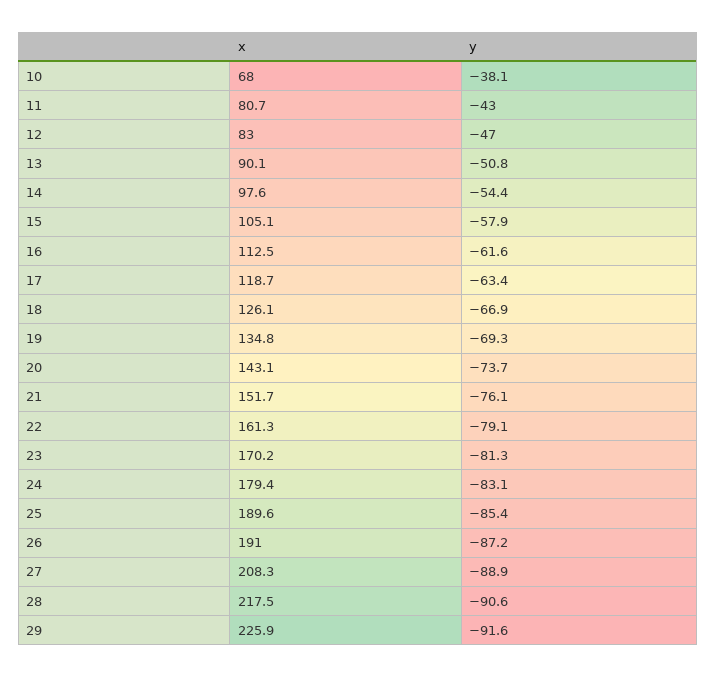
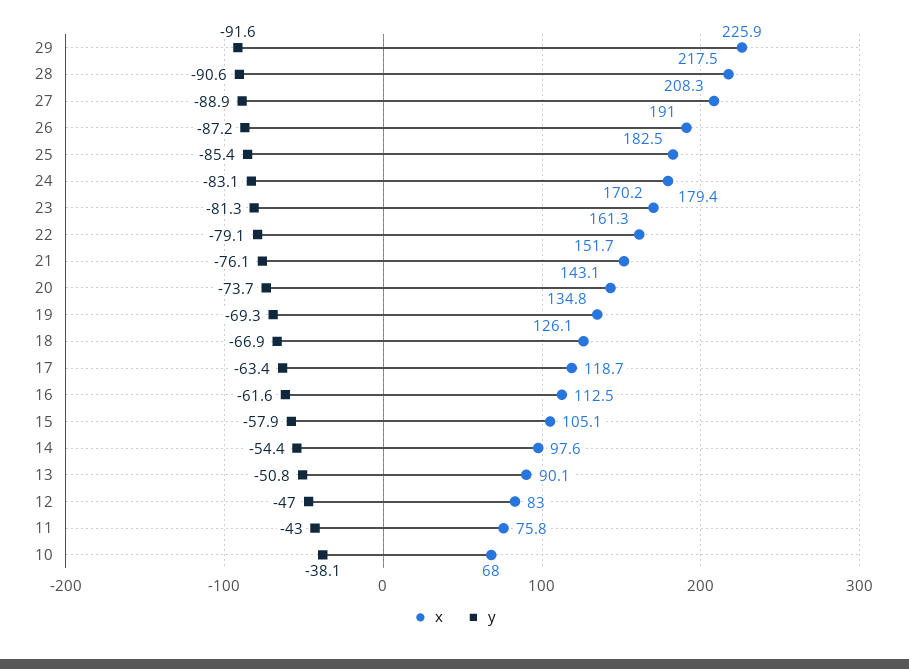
  {
    "x": {
      "10": 68,
-     "11": 80.7,
+     "11": 75.8,
      "12": 83,
      "13": 90.1,
      "14": 97.6,
      "15": 105.1,
      "16": 112.5,
      "17": 118.7,
      "18": 126.1,
      "19": 134.8,
      "20": 143.1,
      "21": 151.7,
      "22": 161.3,
      "23": 170.2,
      "24": 179.4,
-     "25": 189.6,
+     "25": 182.5,
      "26": 191,
      "27": 208.3,
      "28": 217.5,
      "29": 225.9
    },
    "y": {
      "10": -38.1,
      "11": -43,
      "12": -47,
      "13": -50.8,
      "14": -54.4,
      "15": -57.9,
      "16": -61.6,
      "17": -63.4,
      "18": -66.9,
      "19": -69.3,
      "20": -73.7,
      "21": -76.1,
      "22": -79.1,
      "23": -81.3,
      "24": -83.1,
      "25": -85.4,
      "26": -87.2,
      "27": -88.9,
      "28": -90.6,
      "29": -91.6
    }
  }

